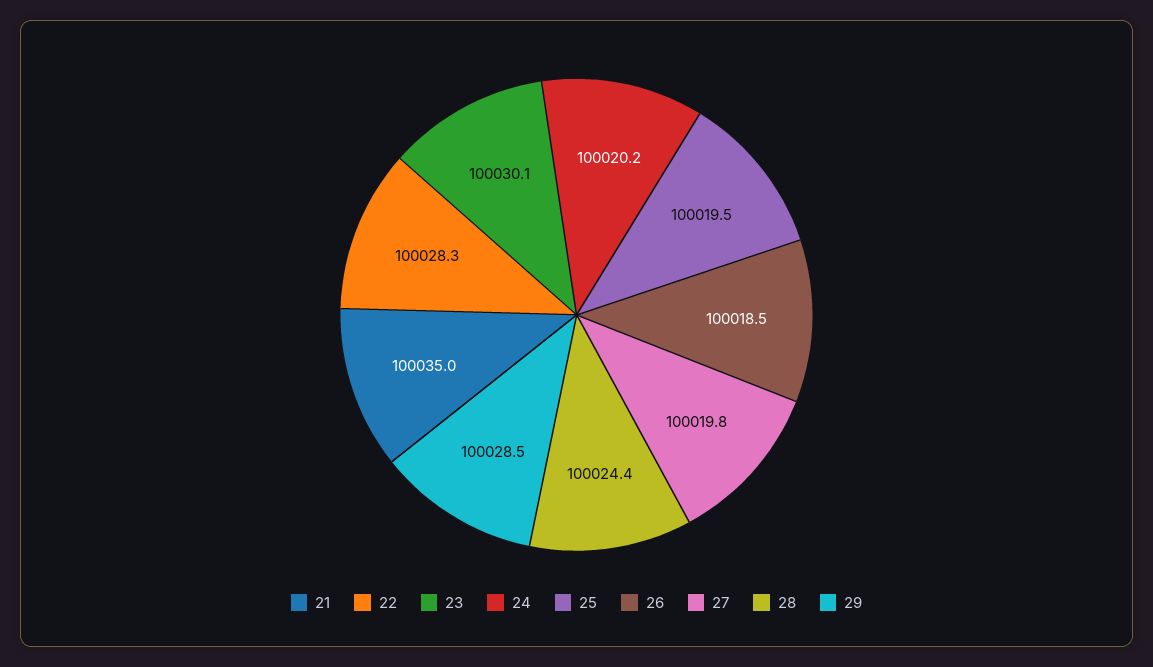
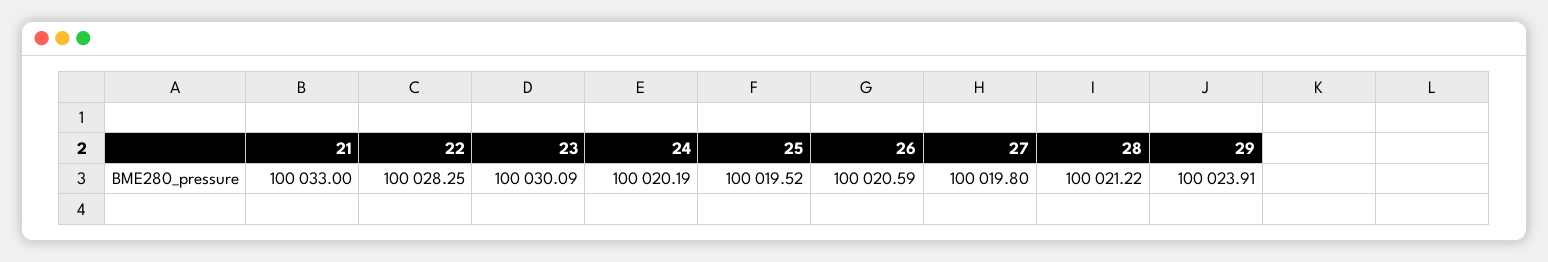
  {
-   "21": 100035,
+   "21": 100033,
    "22": 100028.25,
    "23": 100030.09,
    "24": 100020.19,
    "25": 100019.52,
-   "26": 100018.5,
+   "26": 100020.59,
    "27": 100019.8,
-   "28": 100024.4,
+   "28": 100021.22,
-   "29": 100028.5
+   "29": 100023.91
  }

